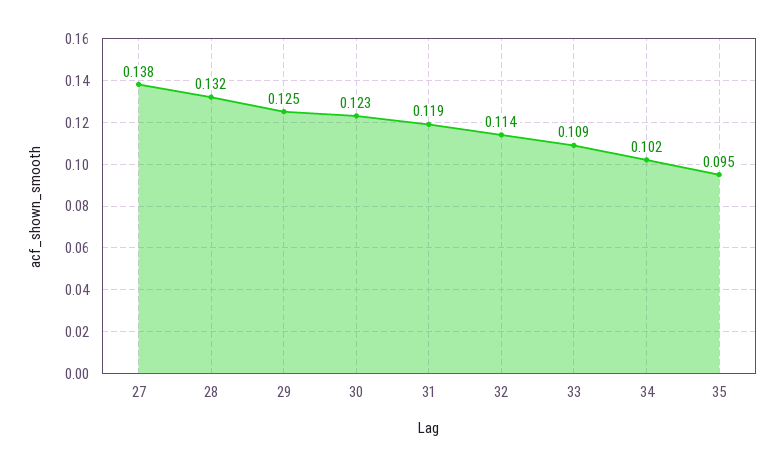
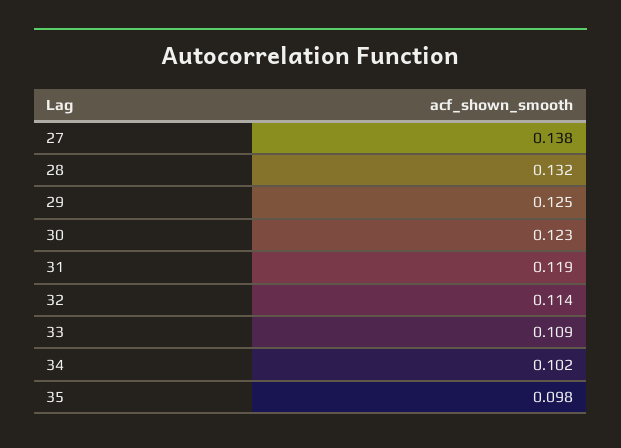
  {
    "27": 0.138,
    "28": 0.132,
    "29": 0.125,
    "30": 0.123,
    "31": 0.119,
    "32": 0.114,
    "33": 0.109,
    "34": 0.102,
-   "35": 0.095
+   "35": 0.098
  }

